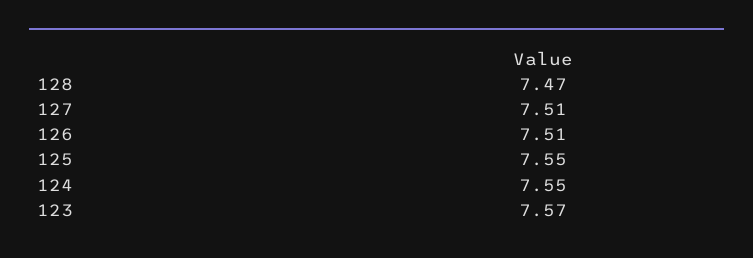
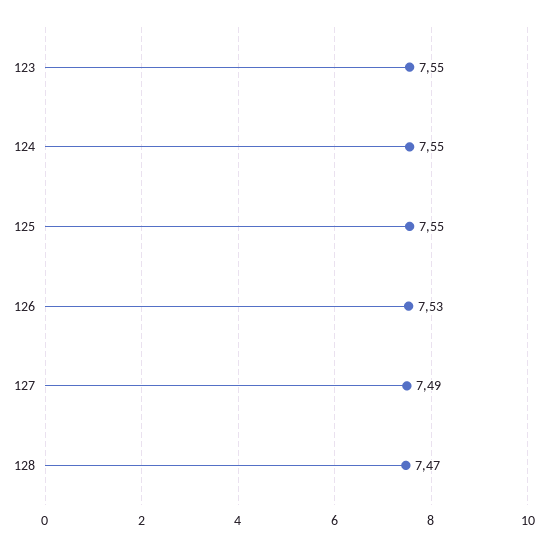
  {
    "128": 7.47,
-   "127": 7.51,
+   "127": 7.49,
-   "126": 7.51,
+   "126": 7.53,
    "125": 7.55,
    "124": 7.55,
-   "123": 7.57
+   "123": 7.55
  }

